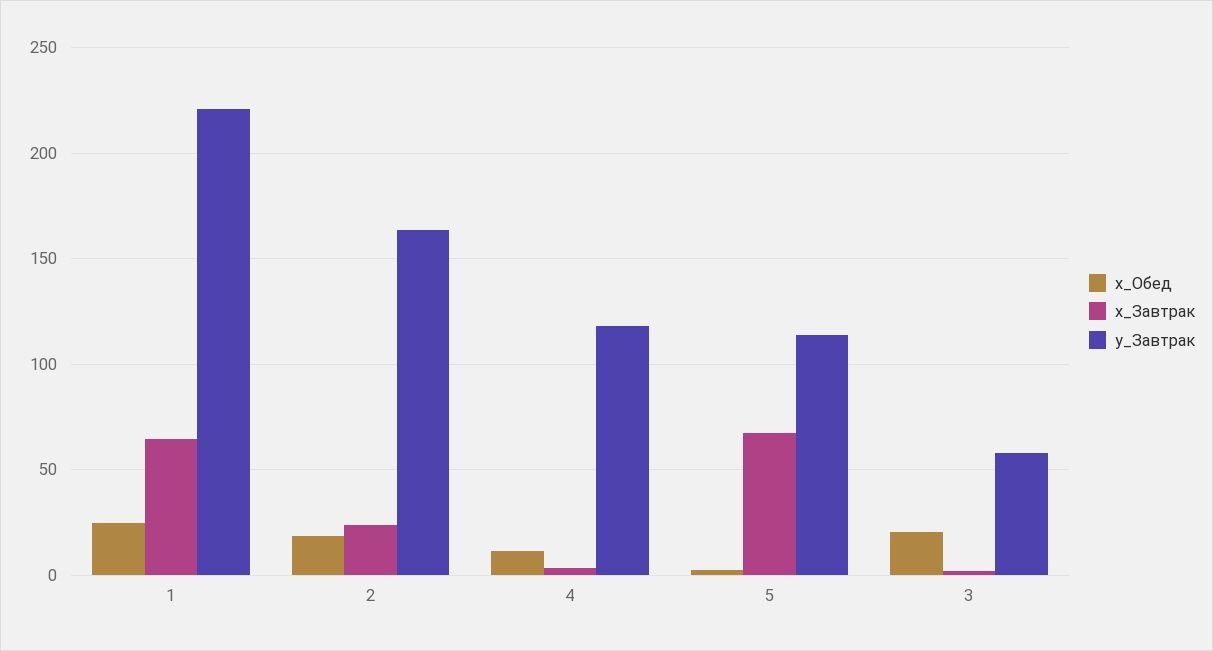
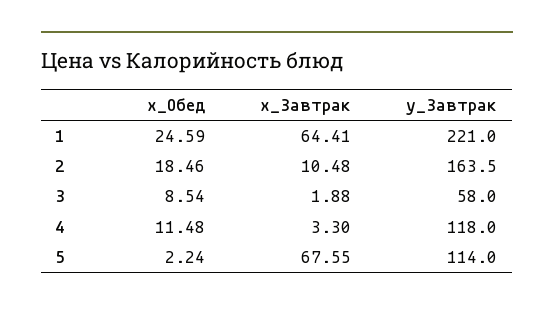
  {
    "x_Обед": {
      "1": 24.59,
      "2": 18.46,
      "4": 11.48,
      "5": 2.24,
-     "3": 20
+     "3": 8.54
    },
    "x_Завтрак": {
      "1": 64.41,
-     "2": 25,
+     "2": 10.48,
      "4": 3.3,
      "5": 67.55,
      "3": 1.88
    },
    "y_Завтрак": {
      "1": 221,
      "2": 163.5,
      "4": 118,
      "5": 114,
      "3": 58
    }
  }

